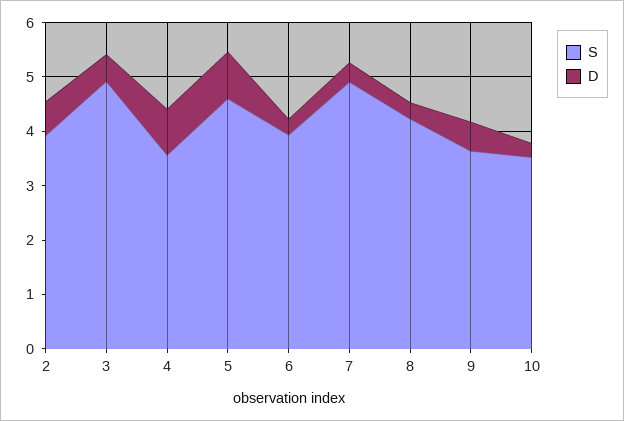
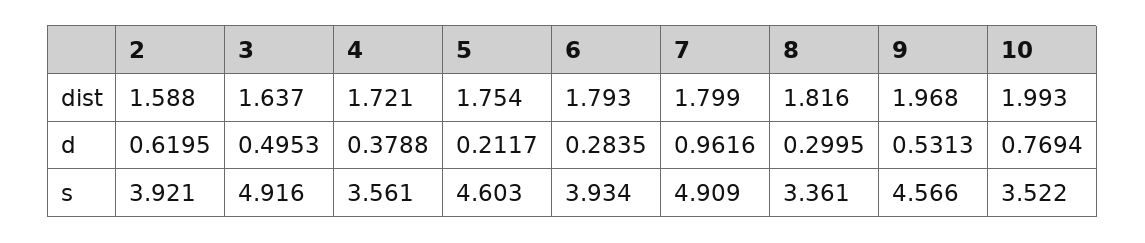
  {
    "S": {
      "2": 3.921,
      "3": 4.916,
      "4": 3.561,
      "5": 4.603,
      "6": 3.934,
      "7": 4.909,
-     "8": 4.2,
+     "8": 3.361,
-     "9": 3.6,
+     "9": 4.566,
      "10": 3.522
    },
    "D": {
      "2": 0.6195,
      "3": 0.4953,
-     "4": 0.8,
+     "4": 0.3788,
-     "5": 0.8,
+     "5": 0.2117,
      "6": 0.2835,
-     "7": 0.4,
+     "7": 0.9616,
      "8": 0.2995,
      "9": 0.5313,
-     "10": 0.2
+     "10": 0.7694
-   }
+   },
+   "dist": {
+     "2": 1.588,
+     "3": 1.637,
+     "4": 1.721,
+     "5": 1.754,
+     "6": 1.793,
+     "7": 1.799,
+     "8": 1.816,
+     "9": 1.968,
+     "10": 1.993
+   }
  }

